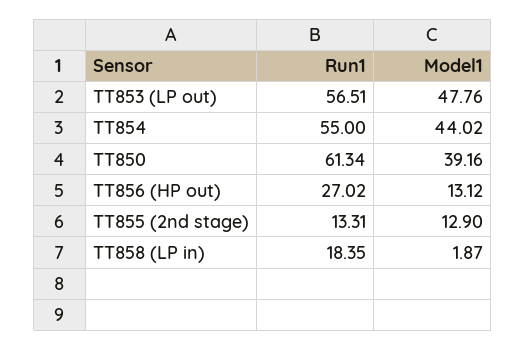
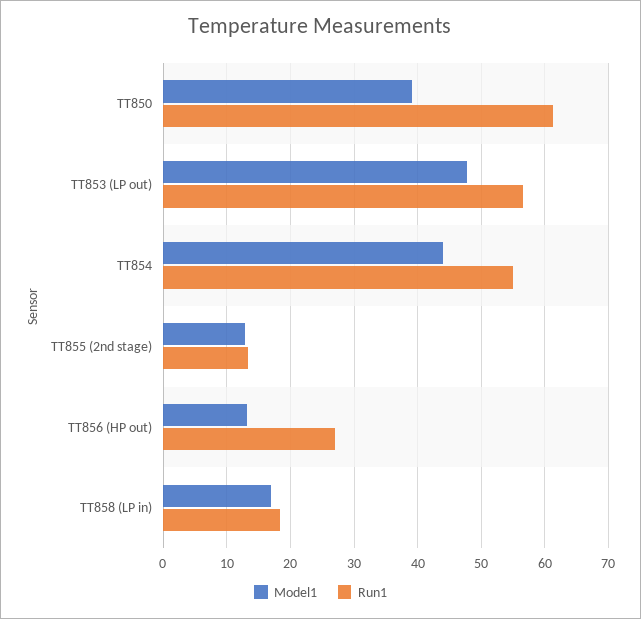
  {
    "Run1": {
      "TT853 (LP out)": 56.51,
      "TT854": 55,
      "TT850": 61.34,
      "TT856 (HP out)": 27.02,
      "TT855 (2nd stage)": 13.31,
      "TT858 (LP in)": 18.35
    },
    "Model1": {
      "TT853 (LP out)": 47.76,
      "TT854": 44.02,
      "TT850": 39.16,
      "TT856 (HP out)": 13.12,
      "TT855 (2nd stage)": 12.9,
-     "TT858 (LP in)": 1.87
+     "TT858 (LP in)": 17
    }
  }

